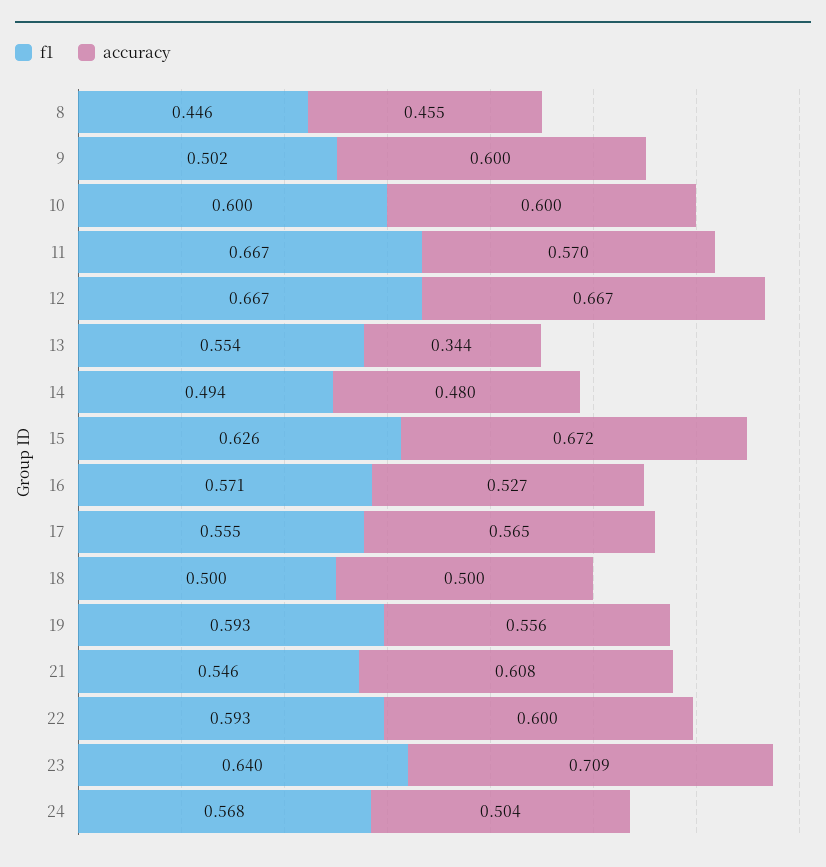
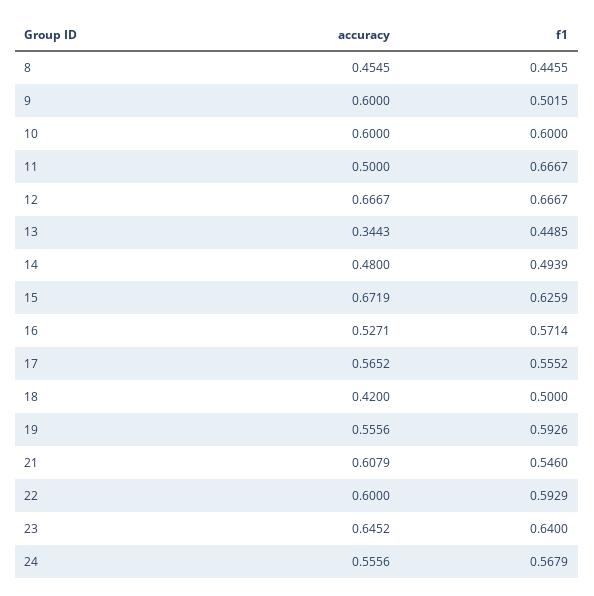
  {
    "f1": {
      "8": 0.4455,
      "9": 0.5015,
      "10": 0.6,
      "11": 0.6667,
      "12": 0.6667,
-     "13": 0.554,
+     "13": 0.4485,
      "14": 0.4939,
      "15": 0.6259,
      "16": 0.5714,
      "17": 0.5552,
      "18": 0.5,
      "19": 0.5926,
      "21": 0.546,
      "22": 0.5929,
      "23": 0.64,
      "24": 0.5679
    },
    "accuracy": {
      "8": 0.4545,
      "9": 0.6,
      "10": 0.6,
-     "11": 0.57,
+     "11": 0.5,
      "12": 0.6667,
      "13": 0.3443,
      "14": 0.48,
      "15": 0.6719,
      "16": 0.5271,
      "17": 0.5652,
-     "18": 0.5,
+     "18": 0.42,
      "19": 0.5556,
      "21": 0.6079,
      "22": 0.6,
-     "23": 0.709,
+     "23": 0.6452,
-     "24": 0.504
+     "24": 0.5556
    }
  }

